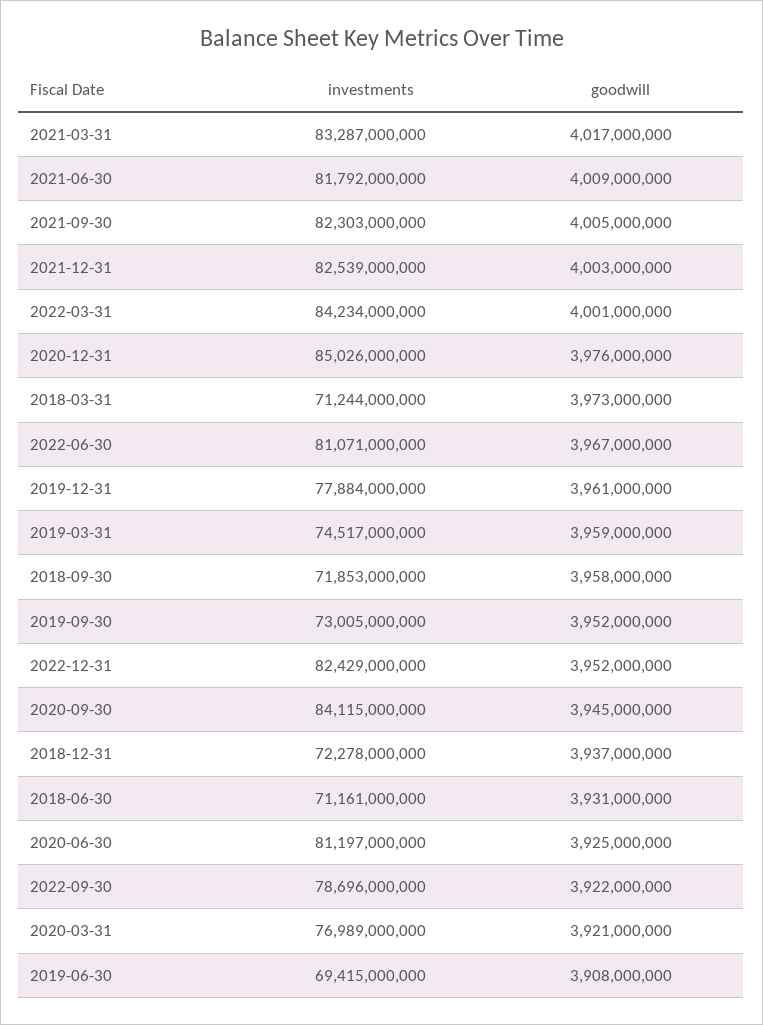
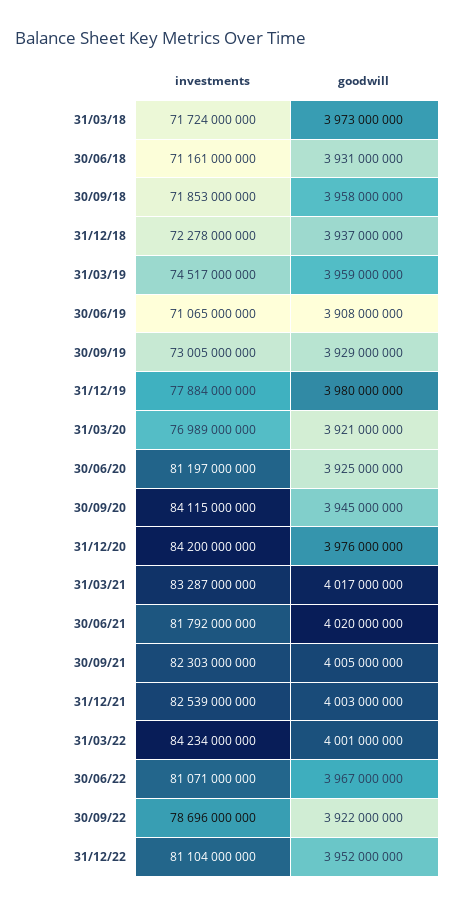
  {
    "investments": {
      "2021-03-31": 83287000000,
      "2021-06-30": 81792000000,
      "2021-09-30": 82303000000,
      "2021-12-31": 82539000000,
      "2022-03-31": 84234000000,
-     "2020-12-31": 85026000000,
+     "2020-12-31": 84200000000,
-     "2018-03-31": 71244000000,
+     "2018-03-31": 71724000000,
      "2022-06-30": 81071000000,
      "2019-12-31": 77884000000,
      "2019-03-31": 74517000000,
      "2018-09-30": 71853000000,
      "2019-09-30": 73005000000,
-     "2022-12-31": 82429000000,
+     "2022-12-31": 81104000000,
      "2020-09-30": 84115000000,
      "2018-12-31": 72278000000,
      "2018-06-30": 71161000000,
      "2020-06-30": 81197000000,
      "2022-09-30": 78696000000,
      "2020-03-31": 76989000000,
-     "2019-06-30": 69415000000
+     "2019-06-30": 71065000000
    },
    "goodwill": {
      "2021-03-31": 4017000000,
-     "2021-06-30": 4009000000,
+     "2021-06-30": 4020000000,
      "2021-09-30": 4005000000,
      "2021-12-31": 4003000000,
      "2022-03-31": 4001000000,
      "2020-12-31": 3976000000,
      "2018-03-31": 3973000000,
      "2022-06-30": 3967000000,
-     "2019-12-31": 3961000000,
+     "2019-12-31": 3980000000,
      "2019-03-31": 3959000000,
      "2018-09-30": 3958000000,
-     "2019-09-30": 3952000000,
+     "2019-09-30": 3929000000,
      "2022-12-31": 3952000000,
      "2020-09-30": 3945000000,
      "2018-12-31": 3937000000,
      "2018-06-30": 3931000000,
      "2020-06-30": 3925000000,
      "2022-09-30": 3922000000,
      "2020-03-31": 3921000000,
      "2019-06-30": 3908000000
    }
  }

